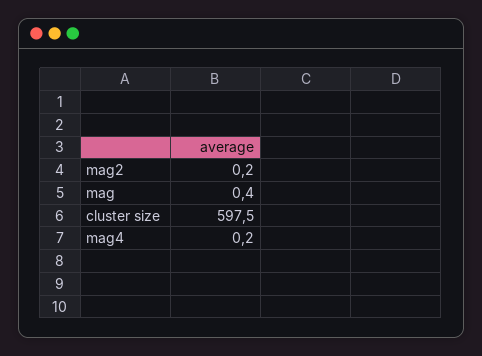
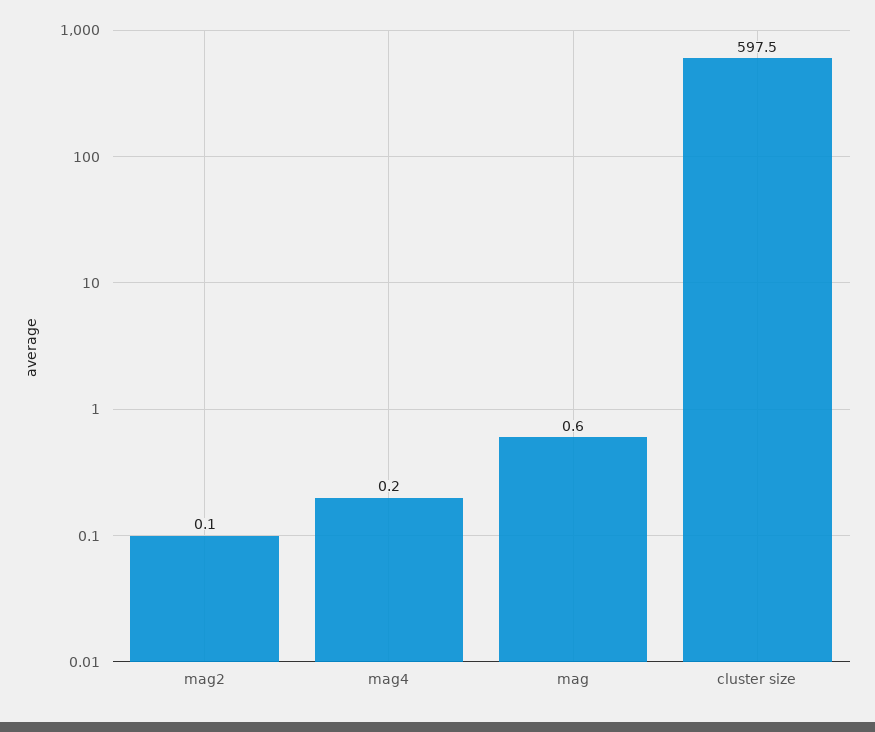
  {
-   "mag2": 0.2,
+   "mag2": 0.1,
-   "mag": 0.4,
+   "mag": 0.6,
    "cluster size": 597.5,
    "mag4": 0.2
  }

